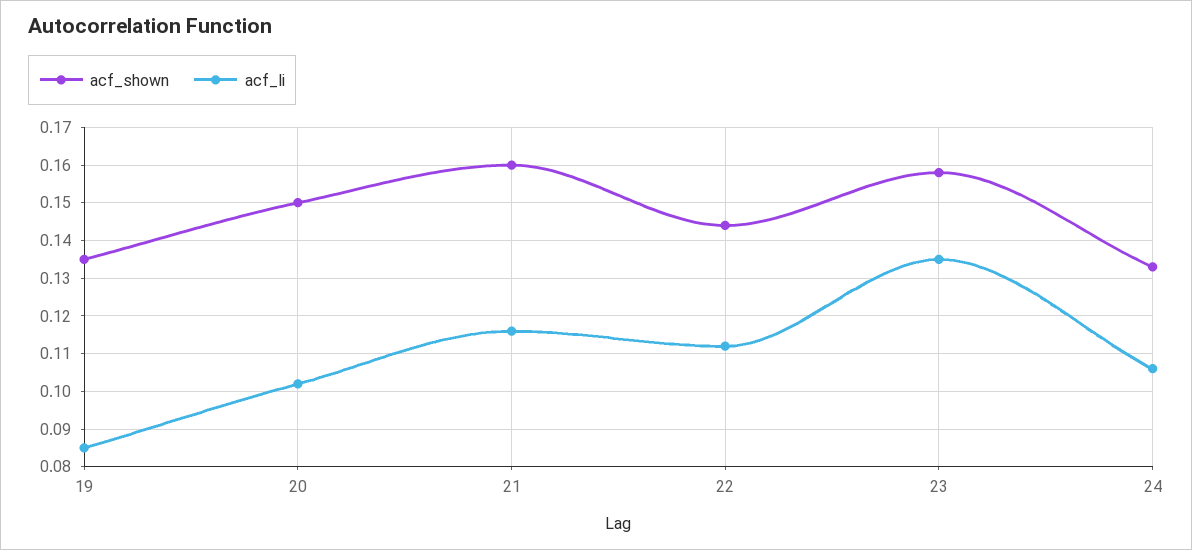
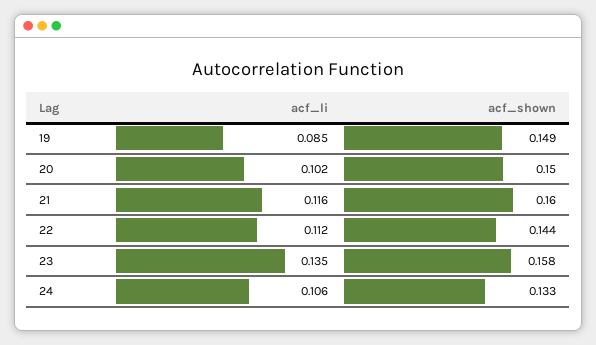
  {
    "acf_shown": {
-     "19": 0.135,
+     "19": 0.149,
      "20": 0.15,
      "21": 0.16,
      "22": 0.144,
      "23": 0.158,
      "24": 0.133
    },
    "acf_li": {
      "19": 0.085,
      "20": 0.102,
      "21": 0.116,
      "22": 0.112,
      "23": 0.135,
      "24": 0.106
    }
  }

